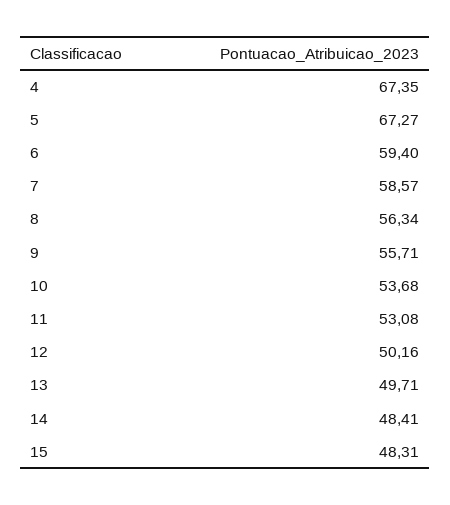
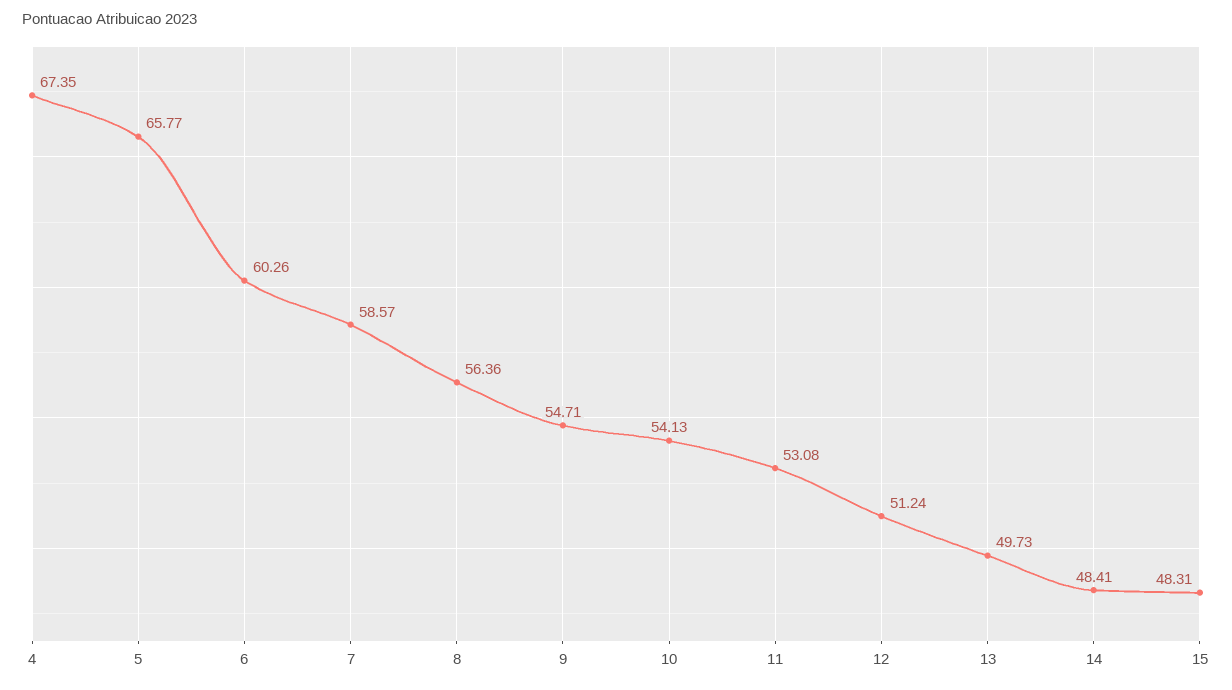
  {
    "4": 67.35,
-   "5": 67.27,
+   "5": 65.77,
-   "6": 59.4,
+   "6": 60.26,
    "7": 58.57,
-   "8": 56.34,
+   "8": 56.36,
-   "9": 55.71,
+   "9": 54.71,
-   "10": 53.68,
+   "10": 54.13,
    "11": 53.08,
-   "12": 50.16,
+   "12": 51.24,
-   "13": 49.71,
+   "13": 49.73,
    "14": 48.41,
    "15": 48.31
  }

